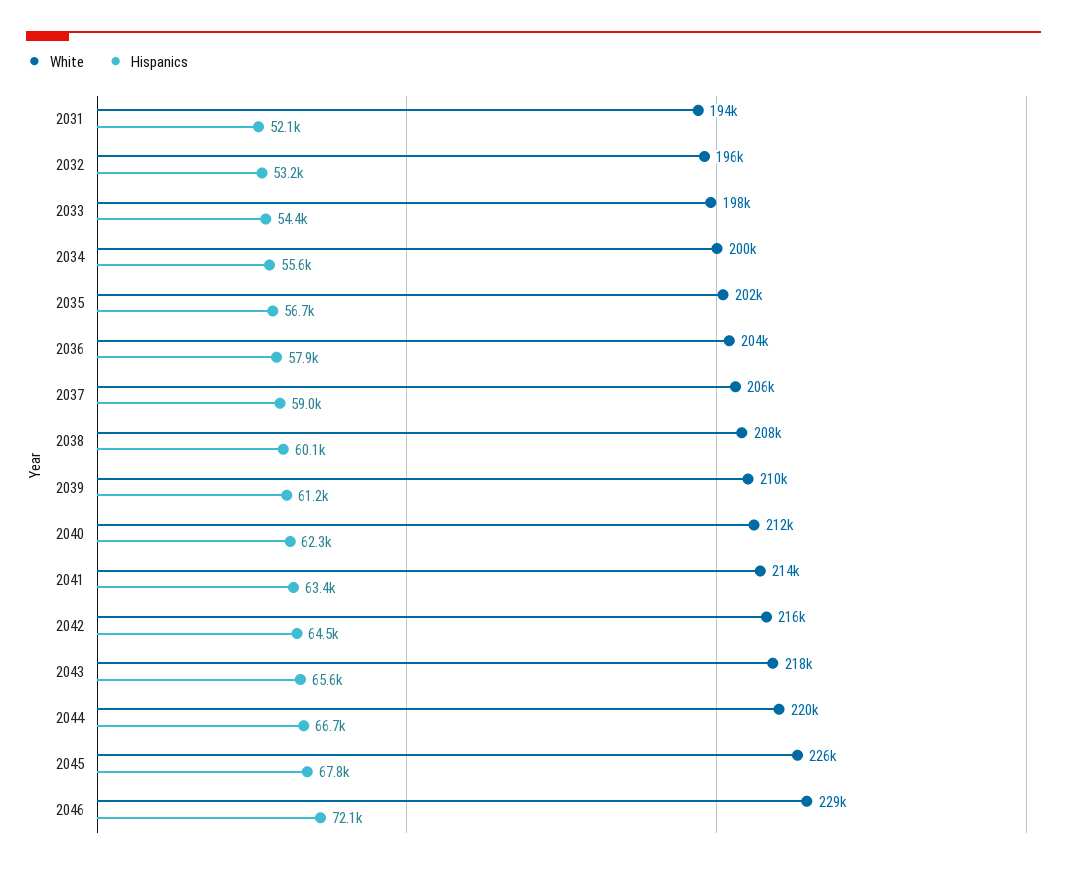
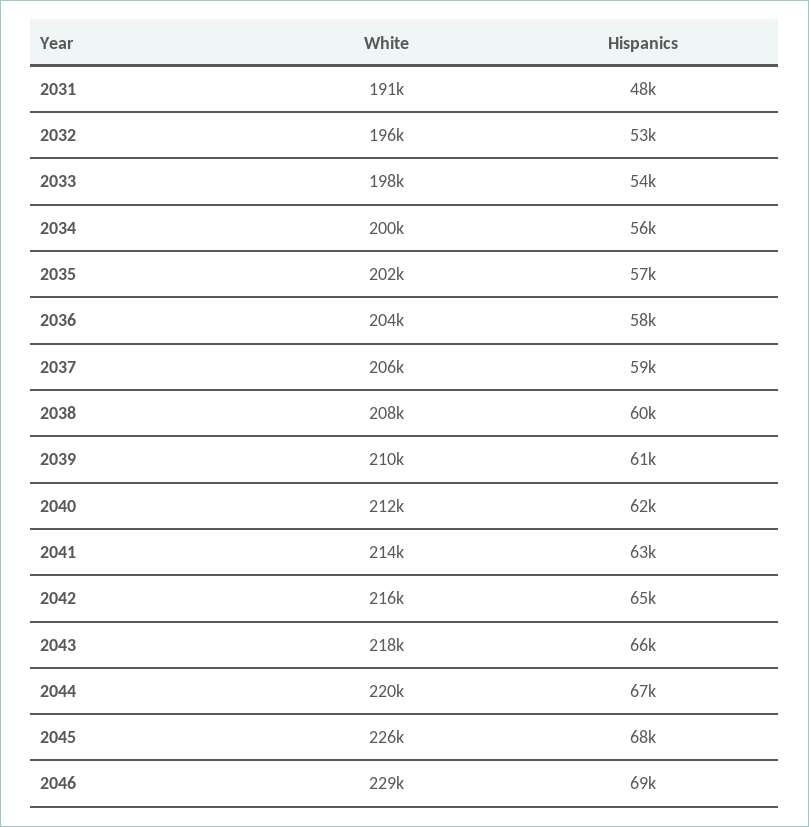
  {
    "White": {
-     "2031": 194000,
+     "2031": 191000,
      "2032": 196000,
      "2033": 198000,
      "2034": 200000,
      "2035": 202000,
      "2036": 204000,
      "2037": 206000,
      "2038": 208000,
      "2039": 210000,
      "2040": 212000,
      "2041": 214000,
      "2042": 216000,
      "2043": 218000,
      "2044": 220000,
      "2045": 226000,
      "2046": 229000
    },
    "Hispanics": {
-     "2031": 52100,
+     "2031": 48000,
      "2032": 53200,
      "2033": 54400,
      "2034": 55600,
      "2035": 56700,
      "2036": 57900,
      "2037": 59000,
      "2038": 60100,
      "2039": 61200,
      "2040": 62300,
      "2041": 63400,
      "2042": 64500,
      "2043": 65600,
      "2044": 66700,
      "2045": 67800,
-     "2046": 72100
+     "2046": 69000
    }
  }

